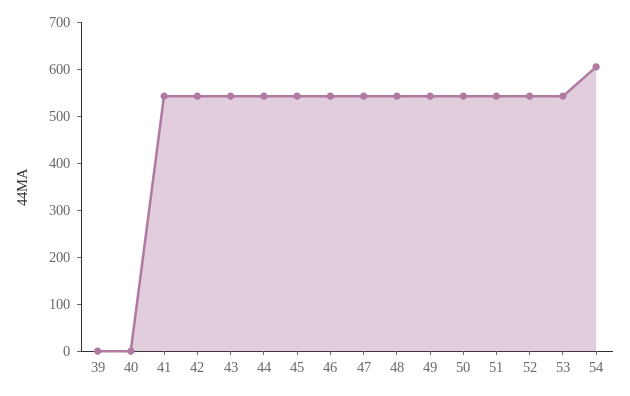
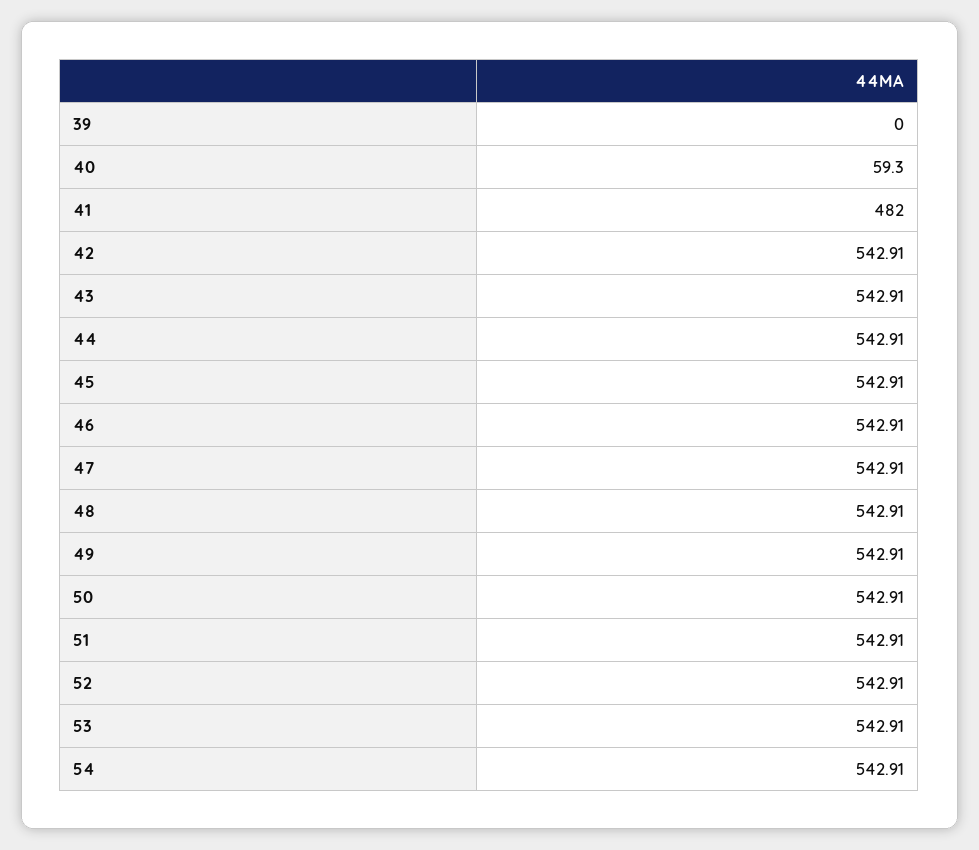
  {
    "39": 0,
-   "40": 0,
+   "40": 59.3,
-   "41": 540,
+   "41": 482,
    "42": 542.91,
    "43": 542.91,
    "44": 542.91,
    "45": 542.91,
    "46": 542.91,
    "47": 542.91,
    "48": 542.91,
    "49": 542.91,
    "50": 542.91,
    "51": 542.91,
    "52": 542.91,
    "53": 542.91,
-   "54": 600
+   "54": 542.91
  }

